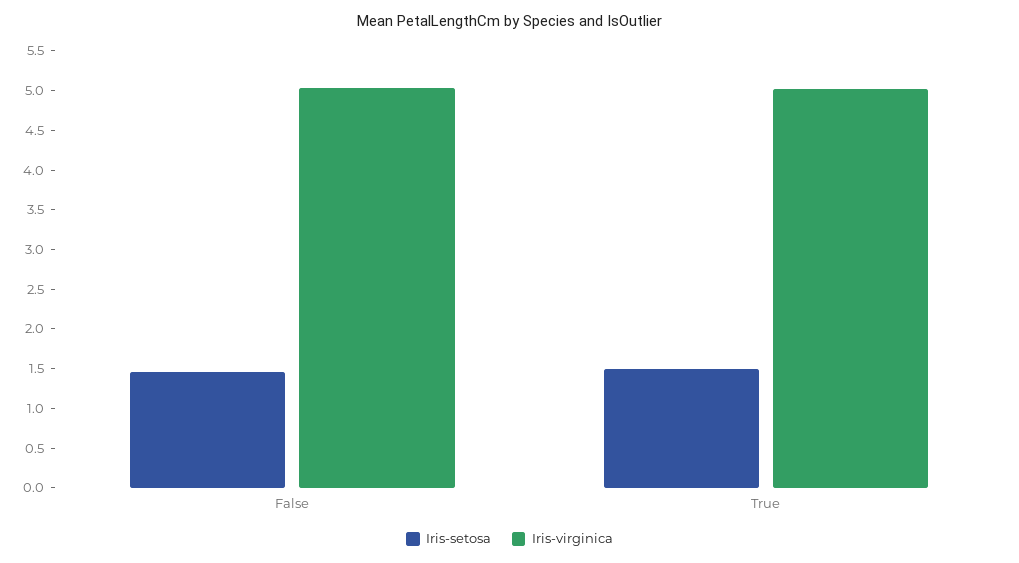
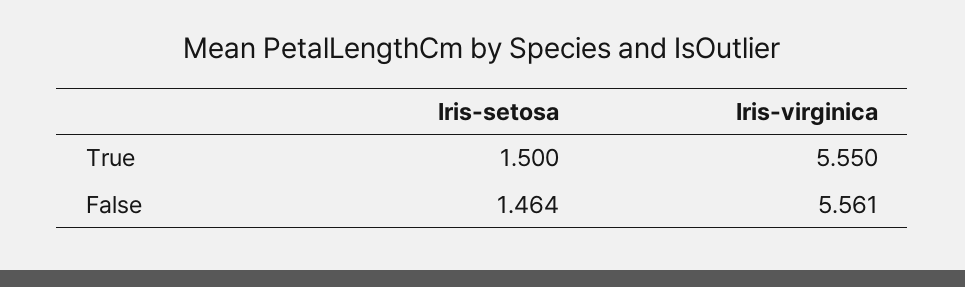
  {
    "Iris-setosa": {
      "False": 1.464,
      "True": 1.5
    },
    "Iris-virginica": {
-     "False": 5,
+     "False": 5.561,
-     "True": 5
+     "True": 5.55
    }
  }

